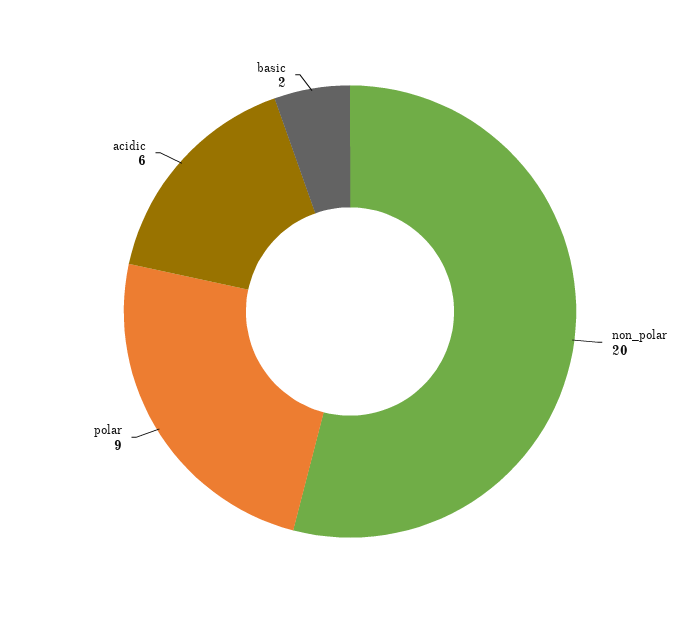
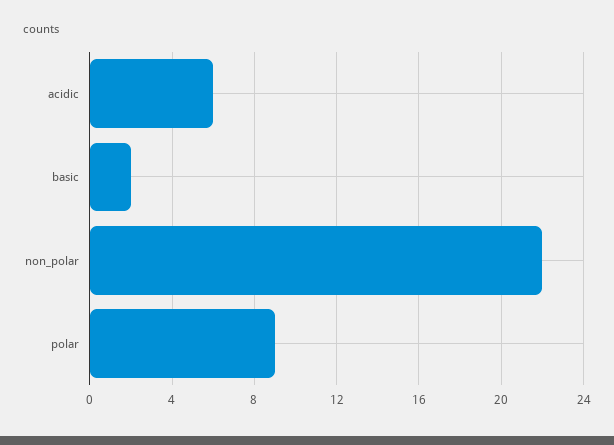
  {
-   "non_polar": 20,
+   "non_polar": 22,
    "polar": 9,
    "acidic": 6,
    "basic": 2
  }

